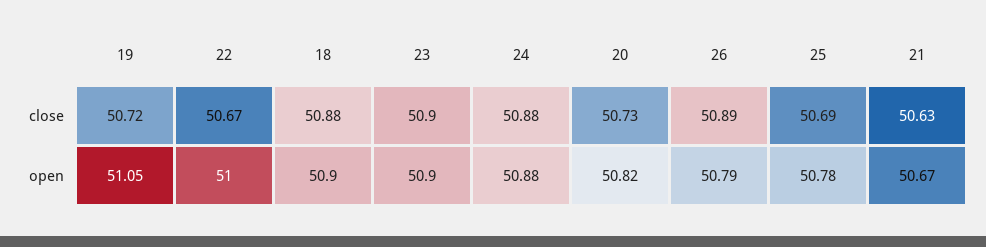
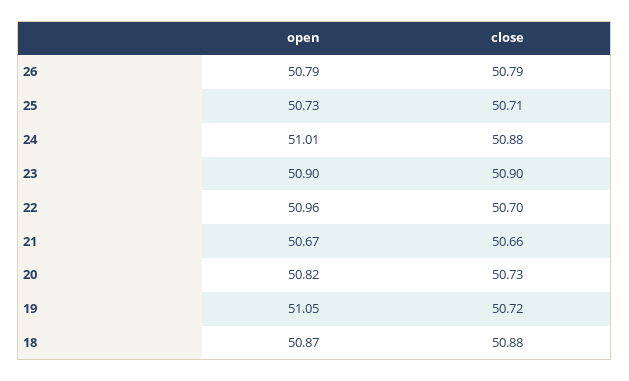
  {
    "19": {
      "close": 50.72,
      "open": 51.05
    },
    "22": {
-     "close": 50.67,
+     "close": 50.7,
-     "open": 51
+     "open": 50.96
    },
    "18": {
      "close": 50.88,
-     "open": 50.9
+     "open": 50.87
    },
    "23": {
      "close": 50.9,
      "open": 50.9
    },
    "24": {
      "close": 50.88,
-     "open": 50.88
+     "open": 51.01
    },
    "20": {
      "close": 50.73,
      "open": 50.82
    },
    "26": {
-     "close": 50.89,
+     "close": 50.79,
      "open": 50.79
    },
    "25": {
-     "close": 50.69,
+     "close": 50.71,
-     "open": 50.78
+     "open": 50.73
    },
    "21": {
-     "close": 50.63,
+     "close": 50.66,
      "open": 50.67
    }
  }

